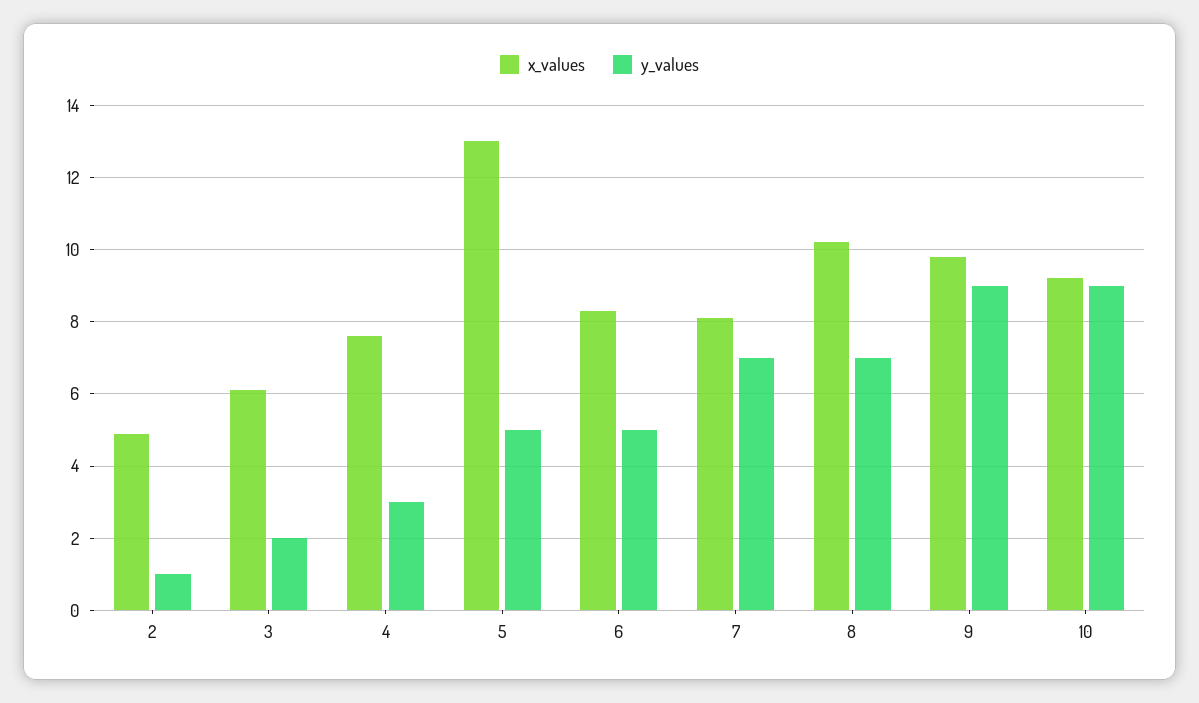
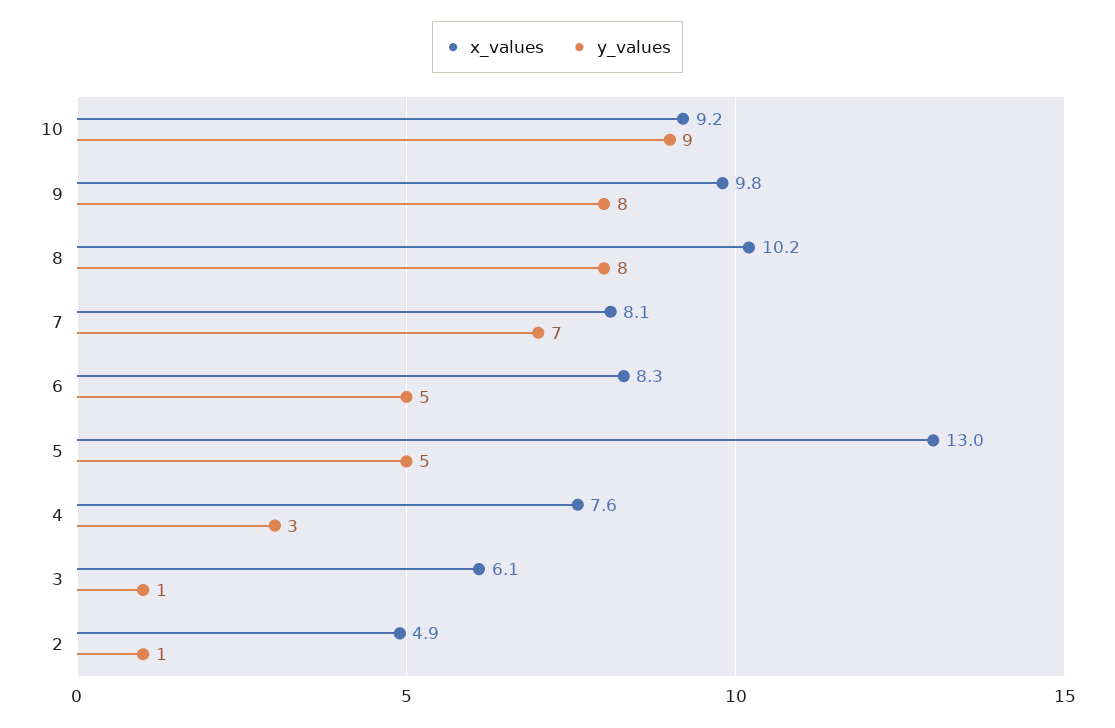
  {
    "x_values": {
      "2": 4.9,
      "3": 6.1,
      "4": 7.6,
      "5": 13,
      "6": 8.3,
      "7": 8.1,
      "8": 10.2,
      "9": 9.8,
      "10": 9.2
    },
    "y_values": {
      "2": 1,
-     "3": 2,
+     "3": 1,
      "4": 3,
      "5": 5,
      "6": 5,
      "7": 7,
-     "8": 7,
+     "8": 8,
-     "9": 9,
+     "9": 8,
      "10": 9
    }
  }

